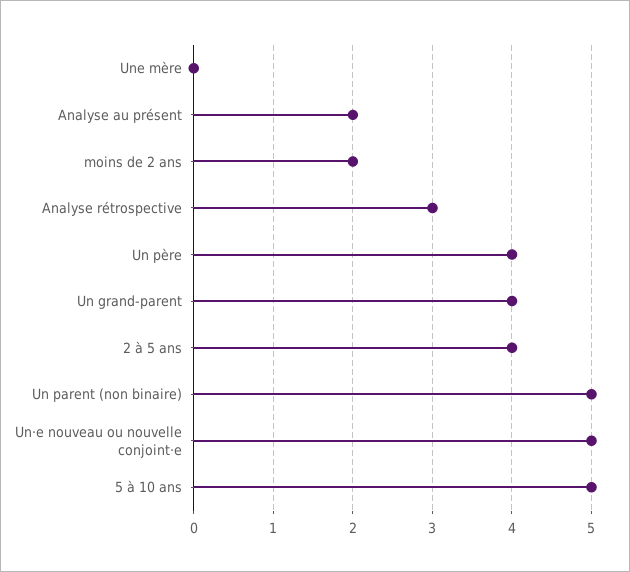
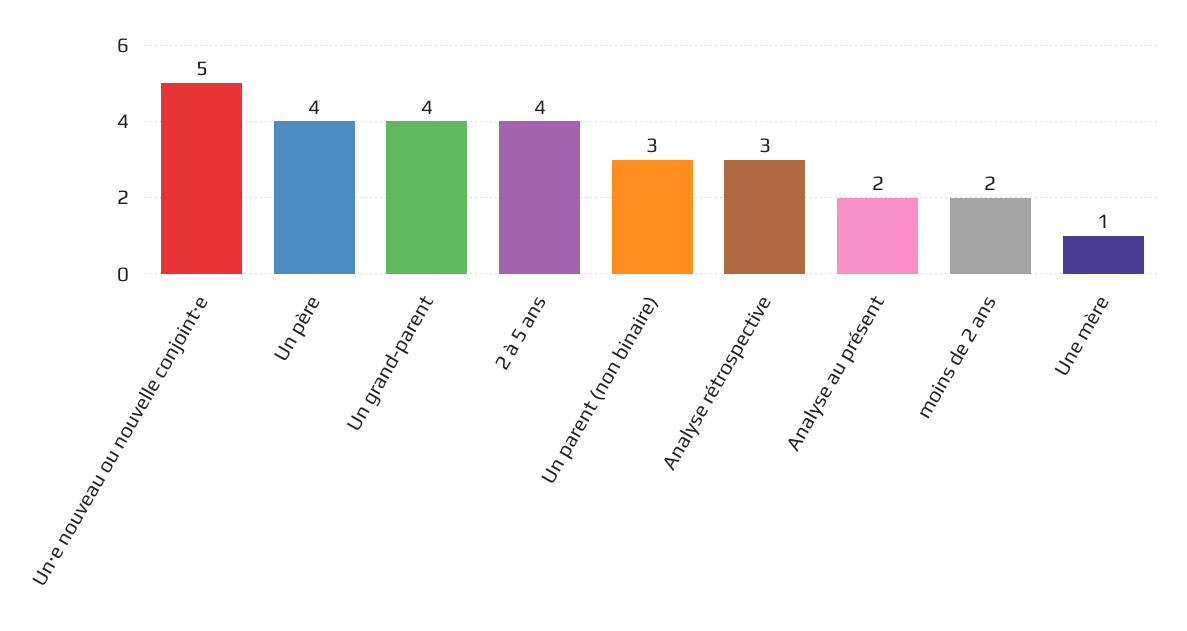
  {
-   "Une mère": 0,
+   "Une mère": 1,
    "Analyse au présent": 2,
    "moins de 2 ans": 2,
    "Analyse rétrospective": 3,
    "Un père": 4,
    "Un grand-parent": 4,
    "2 à 5 ans": 4,
-   "Un parent (non binaire)": 5,
+   "Un parent (non binaire)": 3,
-   "Un·e nouveau ou nouvelle conjoint·e": 5,
+   "Un·e nouveau ou nouvelle conjoint·e": 5
-   "5 à 10 ans": 5
  }

